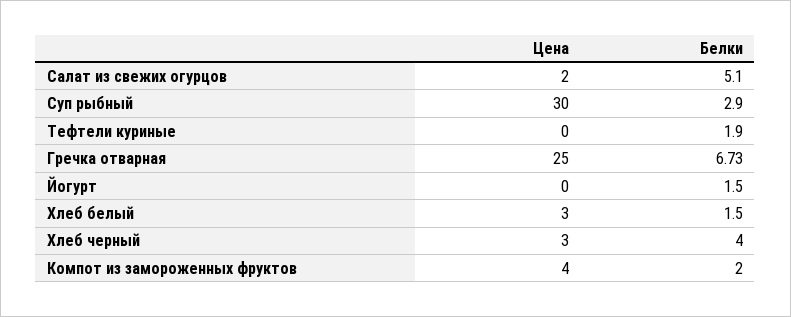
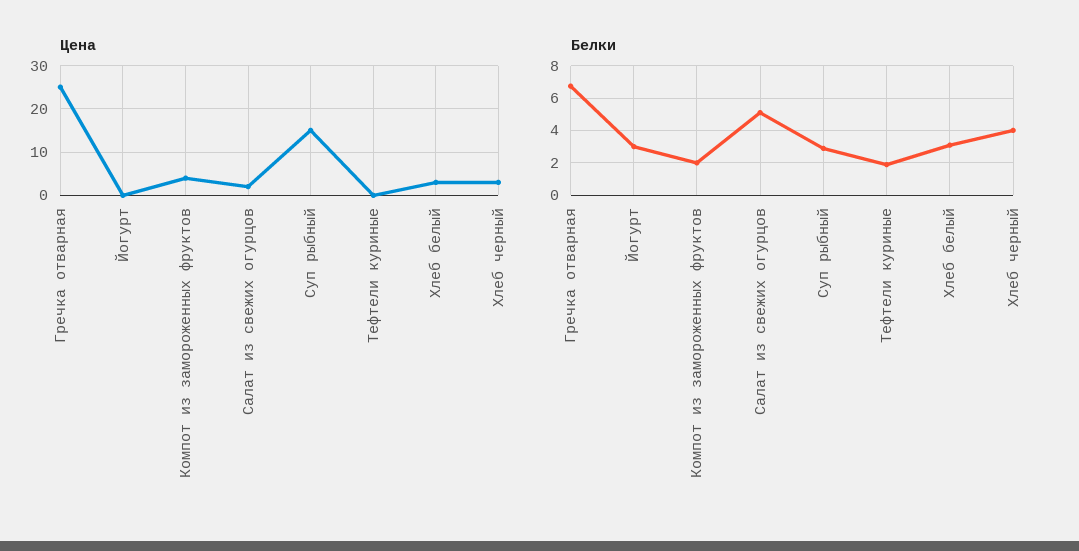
  {
    "Цена": {
      "Салат из свежих огурцов": 2,
-     "Суп рыбный": 30,
+     "Суп рыбный": 15,
      "Тефтели куриные": 0,
      "Гречка отварная": 25,
      "Йогурт": 0,
      "Хлеб белый": 3,
      "Хлеб черный": 3,
      "Компот из замороженных фруктов": 4
    },
    "Белки": {
      "Салат из свежих огурцов": 5.1,
      "Суп рыбный": 2.9,
      "Тефтели куриные": 1.9,
      "Гречка отварная": 6.73,
-     "Йогурт": 1.5,
+     "Йогурт": 3,
-     "Хлеб белый": 1.5,
+     "Хлеб белый": 3,
      "Хлеб черный": 4,
      "Компот из замороженных фруктов": 2
    }
  }

